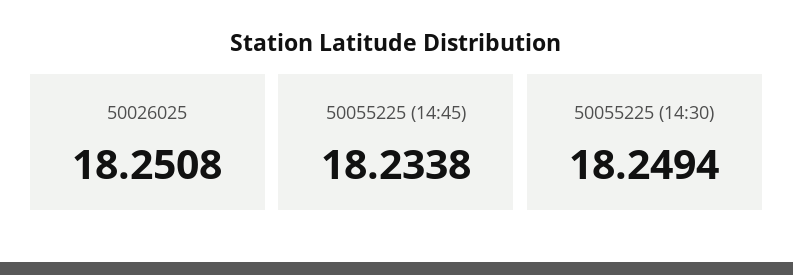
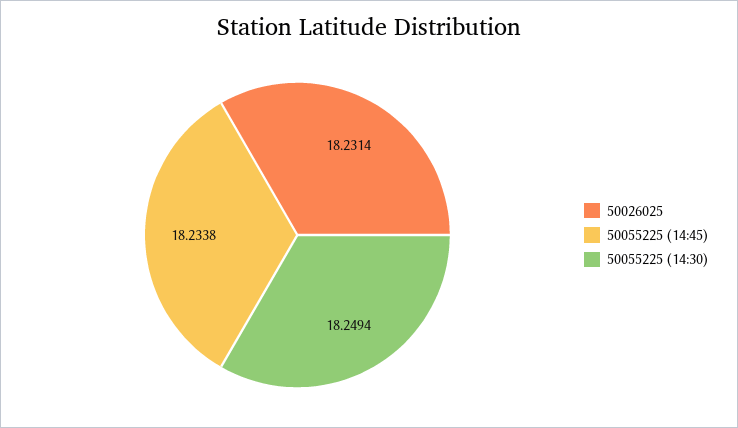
  {
-   "50026025": 18.2508,
+   "50026025": 18.2314,
    "50055225 (14:45)": 18.2338,
    "50055225 (14:30)": 18.2494
  }

